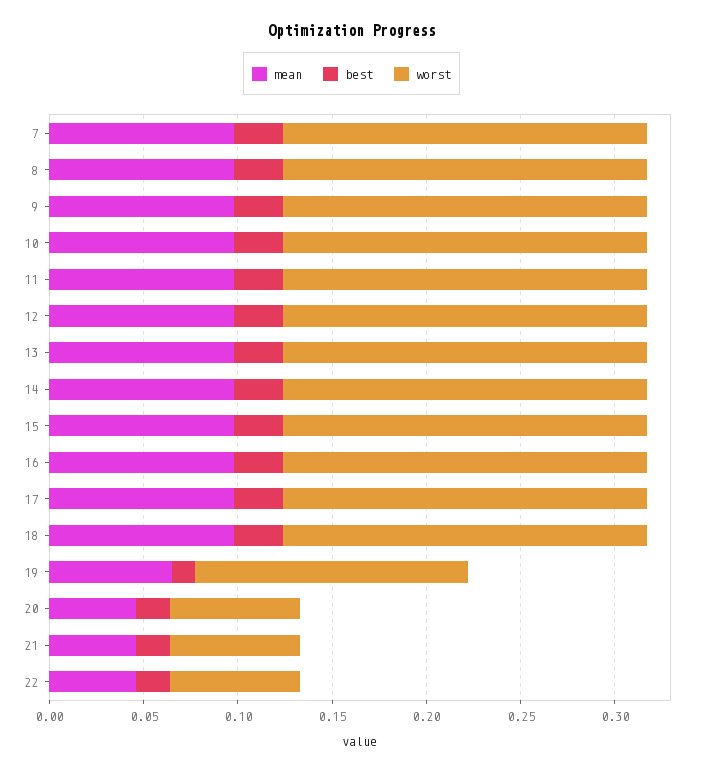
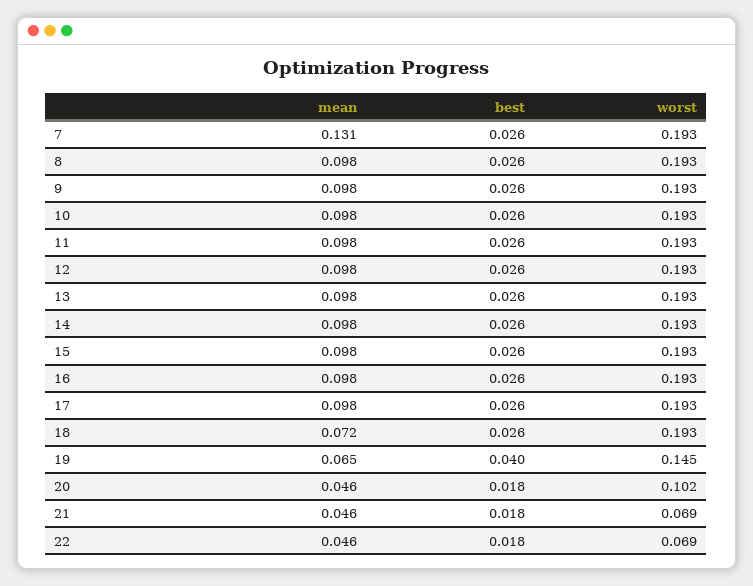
  {
    "mean": {
-     "7": 0.1,
+     "7": 0.131,
      "8": 0.098,
      "9": 0.098,
      "10": 0.098,
      "11": 0.098,
      "12": 0.098,
      "13": 0.098,
      "14": 0.098,
      "15": 0.098,
      "16": 0.098,
      "17": 0.098,
-     "18": 0.1,
+     "18": 0.072,
      "19": 0.065,
      "20": 0.046,
      "21": 0.046,
      "22": 0.046
    },
    "best": {
      "7": 0.026,
      "8": 0.026,
      "9": 0.026,
      "10": 0.026,
      "11": 0.026,
      "12": 0.026,
      "13": 0.026,
      "14": 0.026,
      "15": 0.026,
      "16": 0.026,
      "17": 0.026,
      "18": 0.026,
-     "19": 0.01,
+     "19": 0.04,
      "20": 0.018,
      "21": 0.018,
      "22": 0.018
    },
    "worst": {
      "7": 0.193,
      "8": 0.193,
      "9": 0.193,
      "10": 0.193,
      "11": 0.193,
      "12": 0.193,
      "13": 0.193,
      "14": 0.193,
      "15": 0.193,
      "16": 0.193,
      "17": 0.193,
      "18": 0.193,
      "19": 0.145,
-     "20": 0.07,
+     "20": 0.102,
      "21": 0.069,
      "22": 0.069
    }
  }

